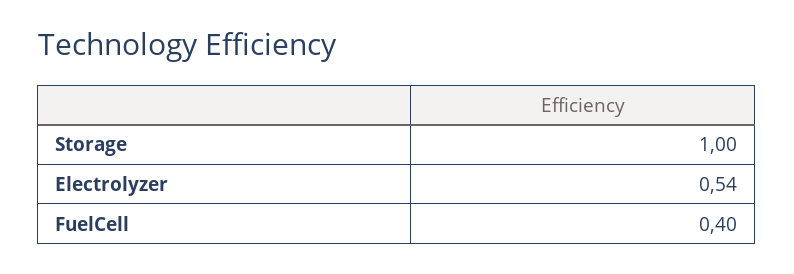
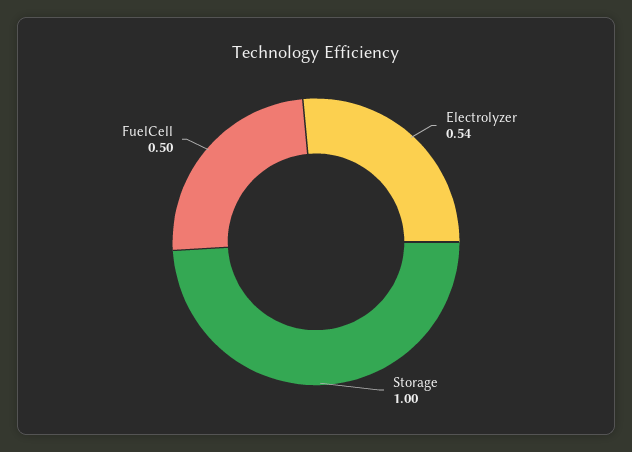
  {
    "Storage": 1,
    "Electrolyzer": 0.54,
-   "FuelCell": 0.4
+   "FuelCell": 0.5
  }

